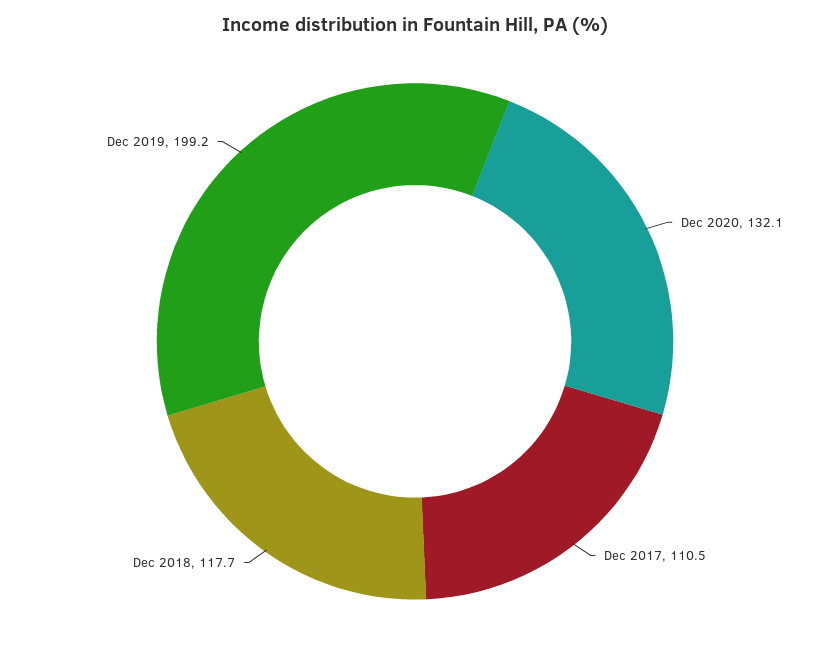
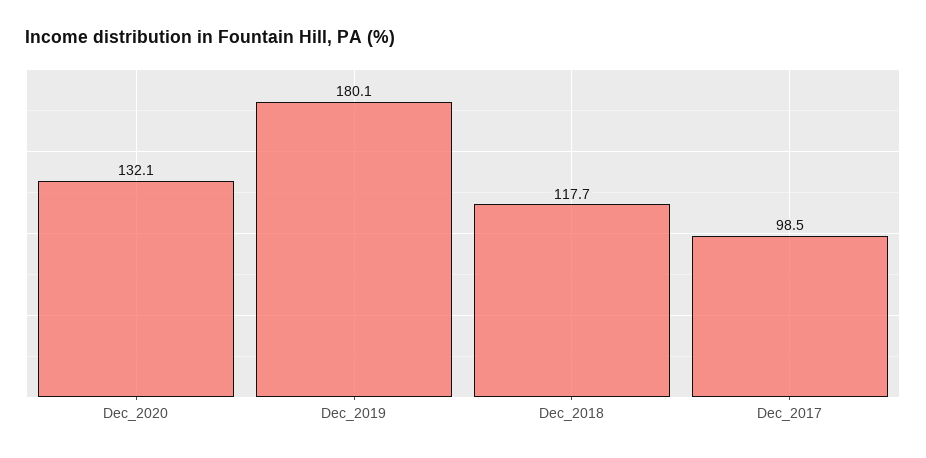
  {
    "Dec 2020": 132.1,
-   "Dec 2017": 110.5,
+   "Dec 2017": 98.5,
    "Dec 2018": 117.7,
-   "Dec 2019": 199.2
+   "Dec 2019": 180.1
  }

